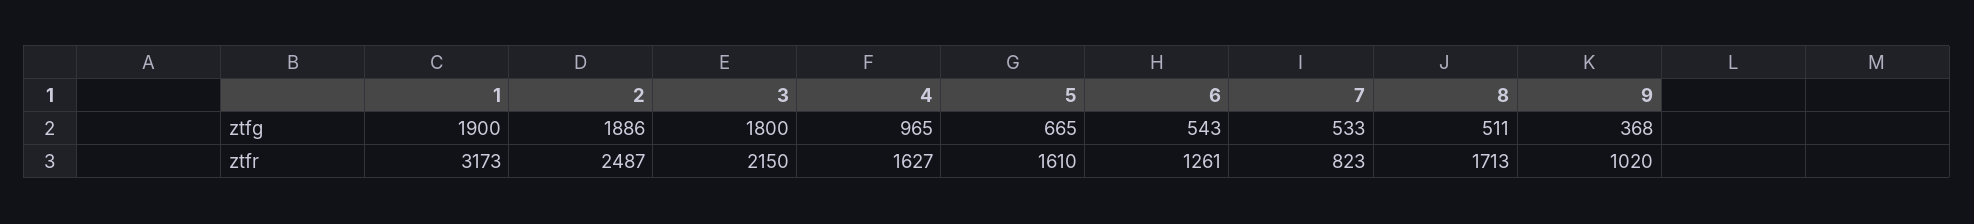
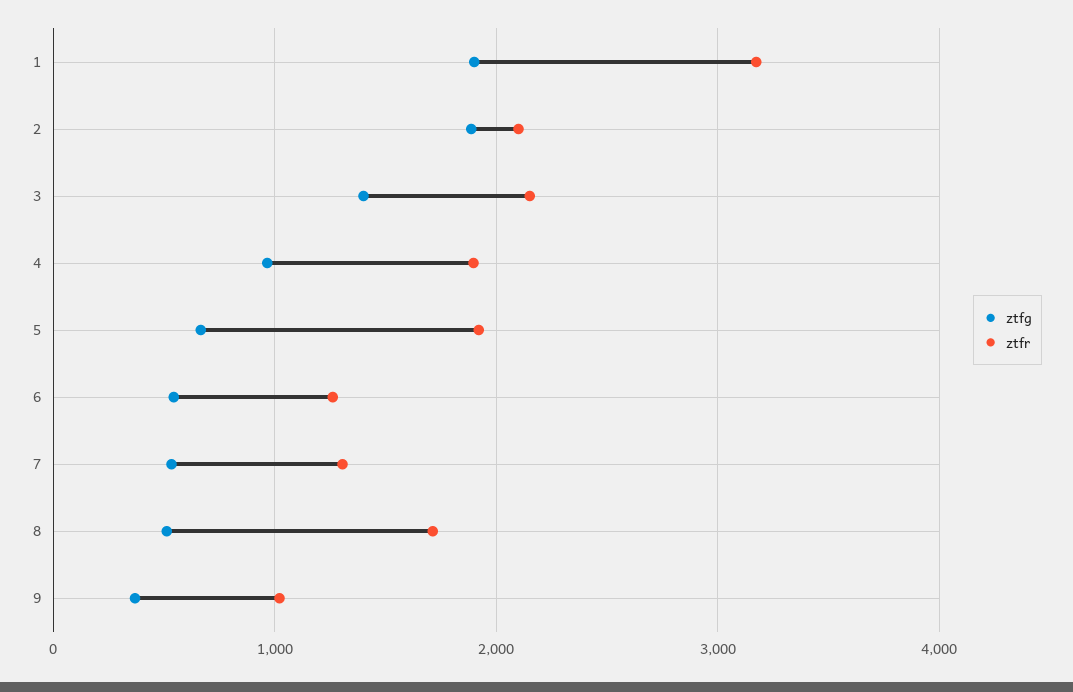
  {
    "ztfg": {
      "1": 1900,
      "2": 1886,
-     "3": 1800,
+     "3": 1400,
      "4": 965,
      "5": 665,
      "6": 543,
      "7": 533,
      "8": 511,
      "9": 368
    },
    "ztfr": {
      "1": 3173,
-     "2": 2487,
+     "2": 2100,
      "3": 2150,
-     "4": 1627,
+     "4": 1900,
-     "5": 1610,
+     "5": 1900,
      "6": 1261,
-     "7": 823,
+     "7": 1300,
      "8": 1713,
      "9": 1020
    }
  }

